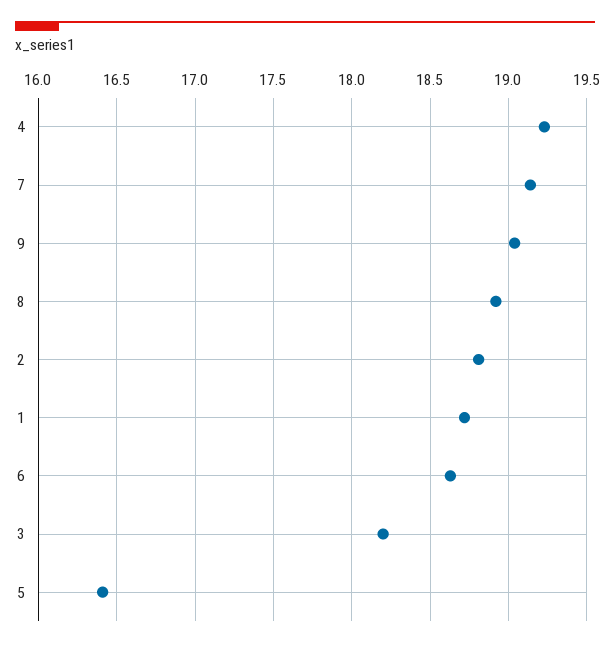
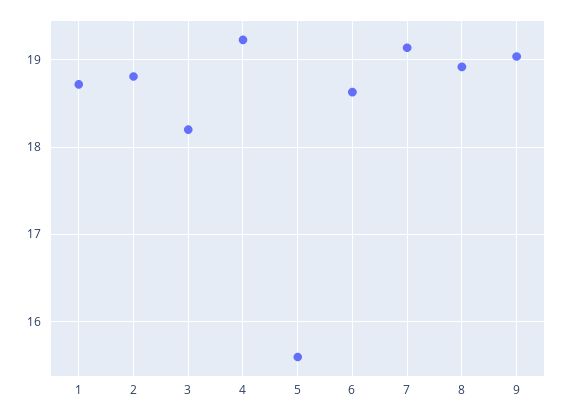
  {
    "4": 19.25,
    "7": 19.15,
    "9": 19.05,
    "8": 18.9,
    "2": 18.8,
    "1": 18.7,
    "6": 18.65,
    "3": 18.2,
-   "5": 16.4
+   "5": 15.6
  }

